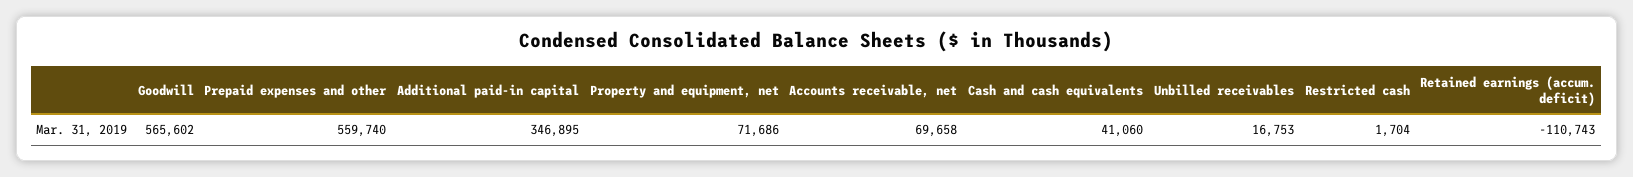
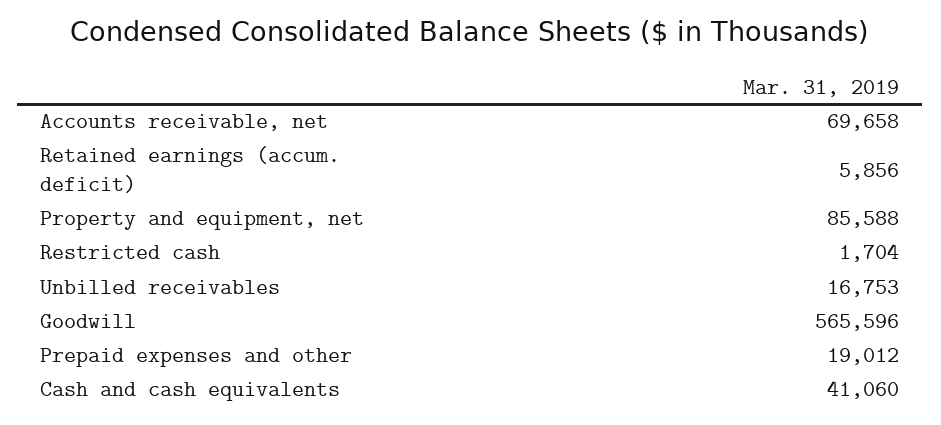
  {
-   "Goodwill": 565602,
+   "Goodwill": 565596,
-   "Prepaid expenses and other": 559740,
+   "Prepaid expenses and other": 19012,
-   "Additional paid-in capital": 346895,
-   "Property and equipment, net": 71686,
+   "Property and equipment, net": 85588,
    "Accounts receivable, net": 69658,
    "Cash and cash equivalents": 41060,
    "Unbilled receivables": 16753,
    "Restricted cash": 1704,
-   "Retained earnings (accum. deficit)": -110743
+   "Retained earnings (accum. deficit)": 5856
  }

